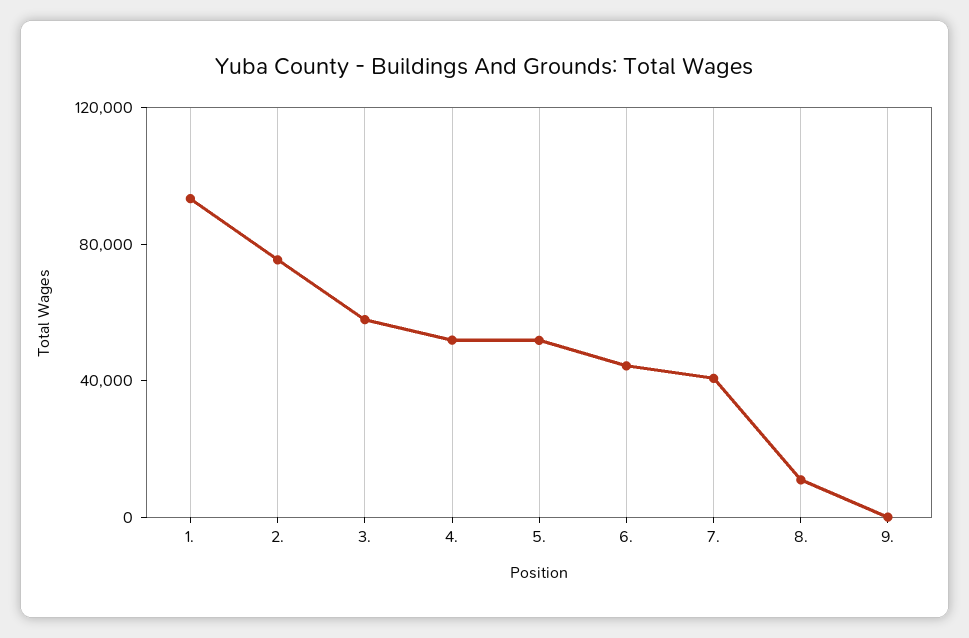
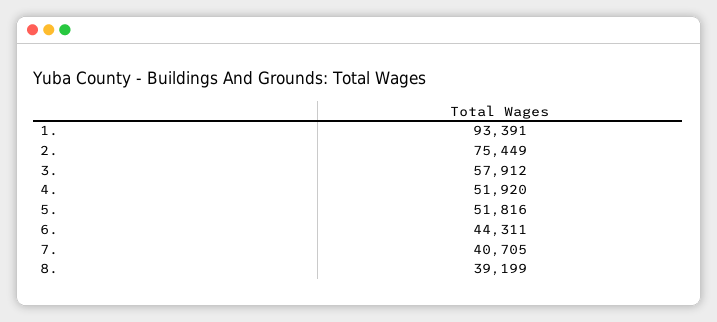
  {
    "1.": 93391,
    "2.": 75449,
    "3.": 57912,
    "4.": 51920,
    "5.": 51816,
    "6.": 44311,
    "7.": 40705,
-   "8.": 10000,
+   "8.": 39199
-   "9.": 0
  }

